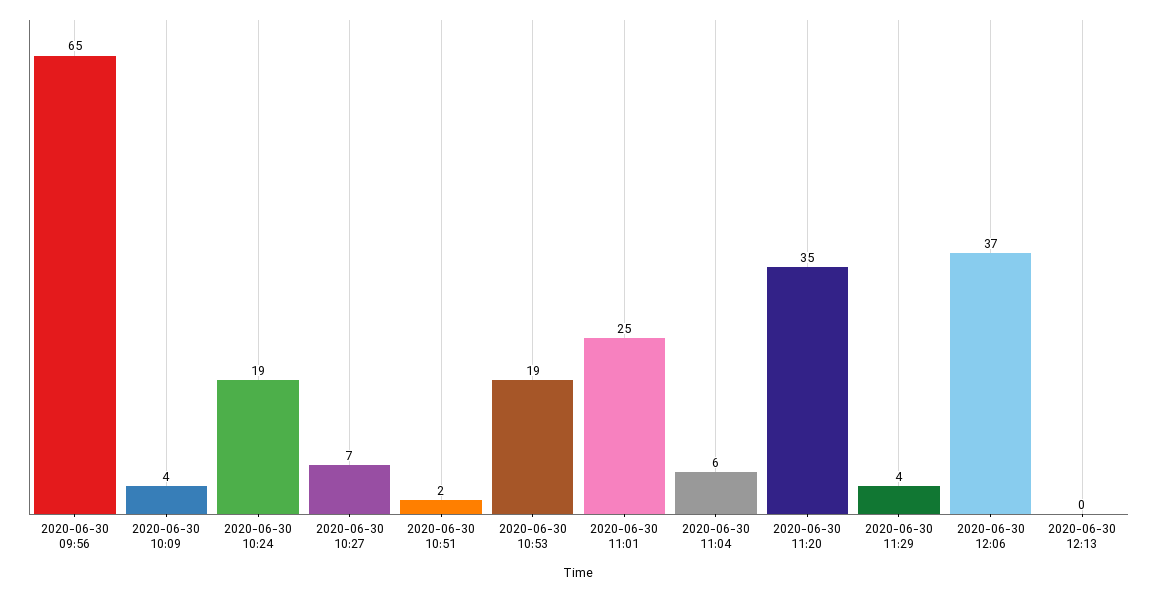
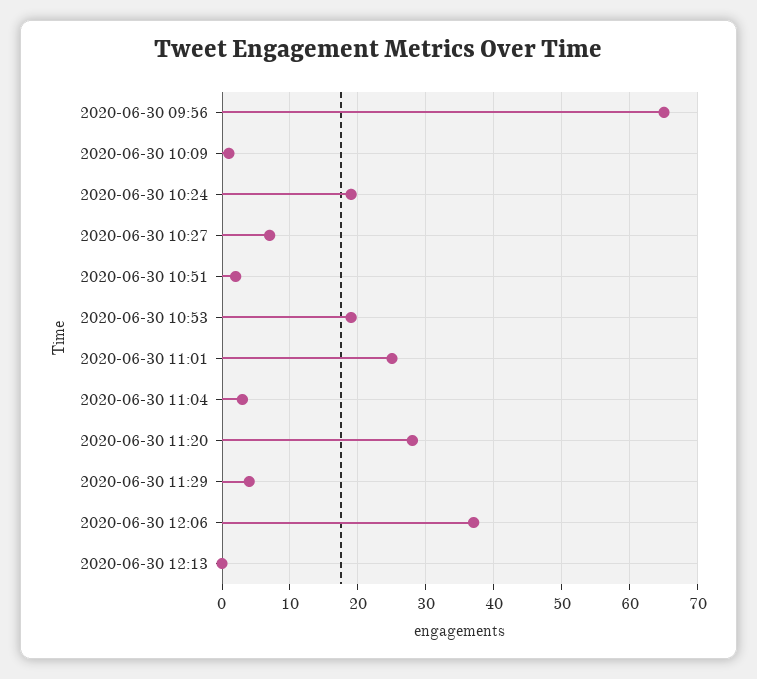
  {
    "2020-06-30 09:56": 65,
-   "2020-06-30 10:09": 4,
+   "2020-06-30 10:09": 1,
    "2020-06-30 10:24": 19,
    "2020-06-30 10:27": 7,
    "2020-06-30 10:51": 2,
    "2020-06-30 10:53": 19,
    "2020-06-30 11:01": 25,
-   "2020-06-30 11:04": 6,
+   "2020-06-30 11:04": 3,
-   "2020-06-30 11:20": 35,
+   "2020-06-30 11:20": 28,
    "2020-06-30 11:29": 4,
    "2020-06-30 12:06": 37,
    "2020-06-30 12:13": 0
  }

